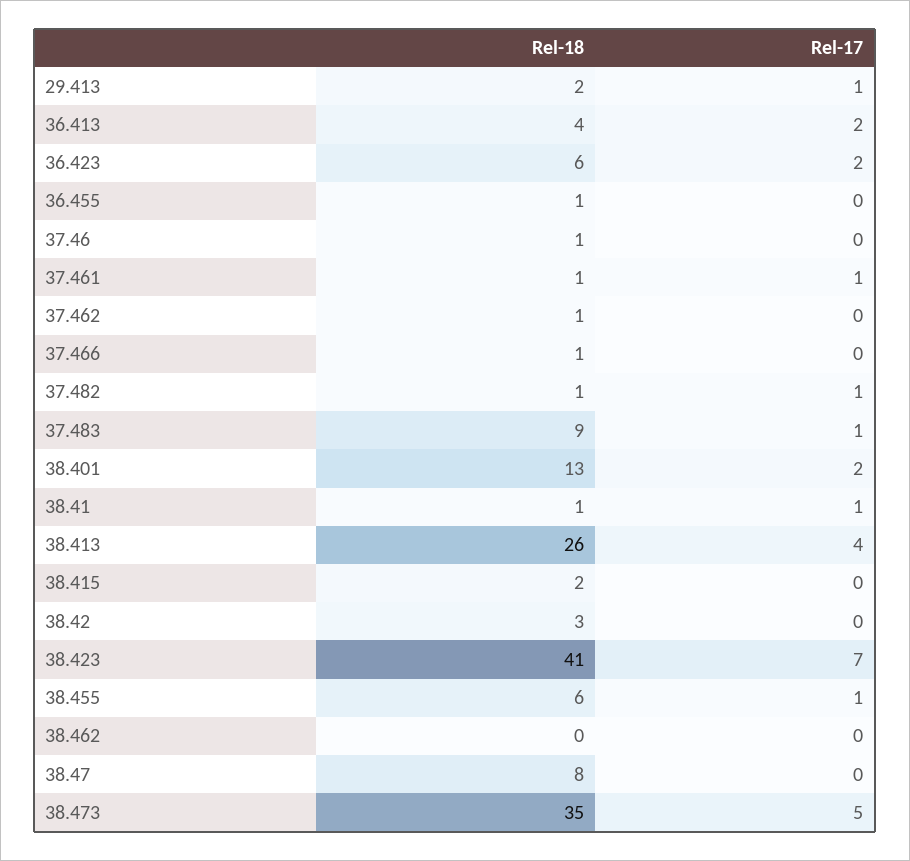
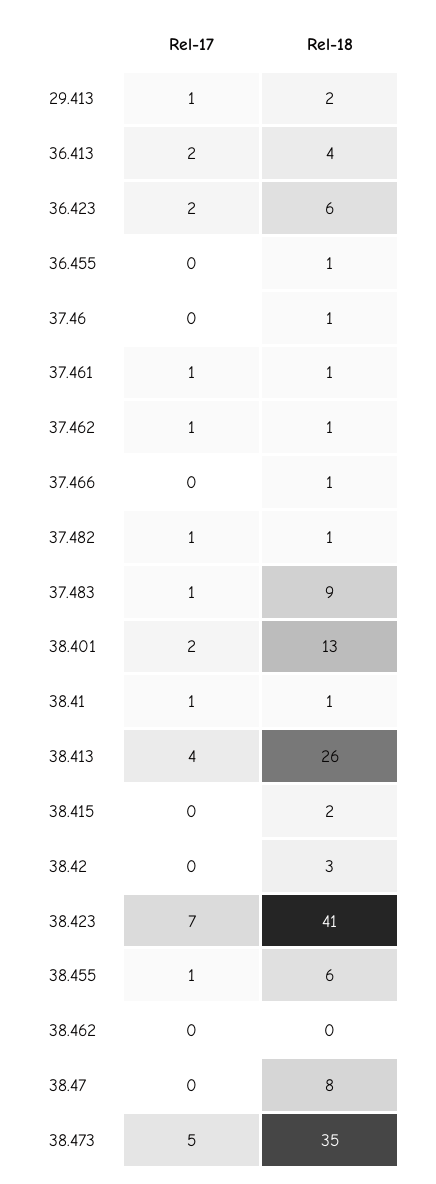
  {
    "Rel-18": {
      "29.413": 2,
      "36.413": 4,
      "36.423": 6,
      "36.455": 1,
      "37.46": 1,
      "37.461": 1,
      "37.462": 1,
      "37.466": 1,
      "37.482": 1,
      "37.483": 9,
      "38.401": 13,
      "38.41": 1,
      "38.413": 26,
      "38.415": 2,
      "38.42": 3,
      "38.423": 41,
      "38.455": 6,
      "38.462": 0,
      "38.47": 8,
      "38.473": 35
    },
    "Rel-17": {
      "29.413": 1,
      "36.413": 2,
      "36.423": 2,
      "36.455": 0,
      "37.46": 0,
      "37.461": 1,
-     "37.462": 0,
+     "37.462": 1,
      "37.466": 0,
      "37.482": 1,
      "37.483": 1,
      "38.401": 2,
      "38.41": 1,
      "38.413": 4,
      "38.415": 0,
      "38.42": 0,
      "38.423": 7,
      "38.455": 1,
      "38.462": 0,
      "38.47": 0,
      "38.473": 5
    }
  }

